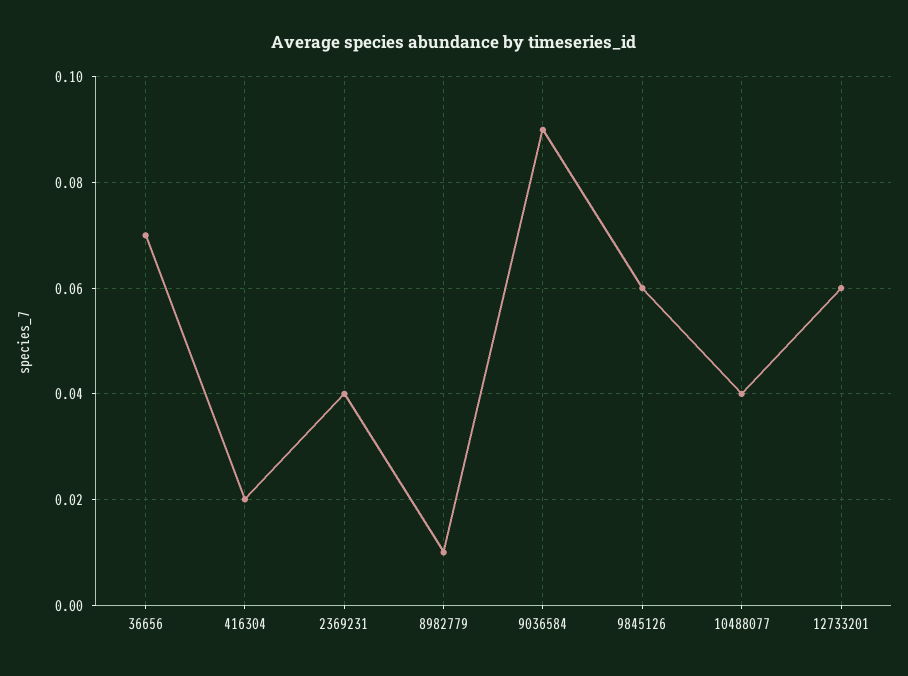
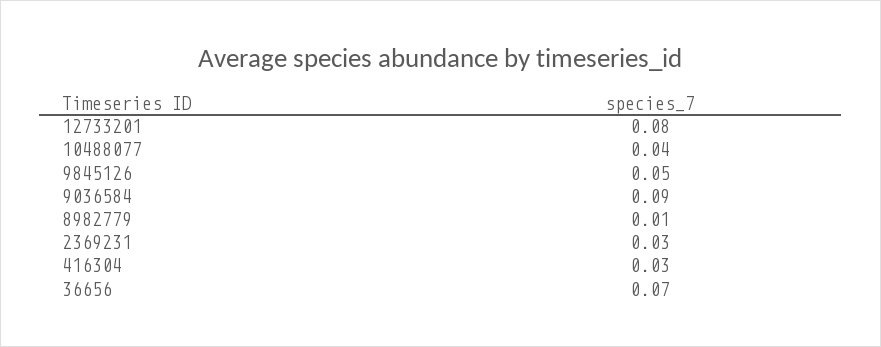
  {
    "36656": 0.07,
-   "416304": 0.02,
+   "416304": 0.03,
-   "2369231": 0.04,
+   "2369231": 0.03,
    "8982779": 0.01,
    "9036584": 0.09,
-   "9845126": 0.06,
+   "9845126": 0.05,
    "10488077": 0.04,
-   "12733201": 0.06
+   "12733201": 0.08
  }

